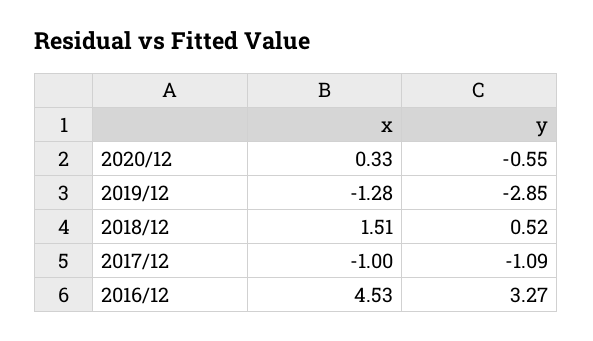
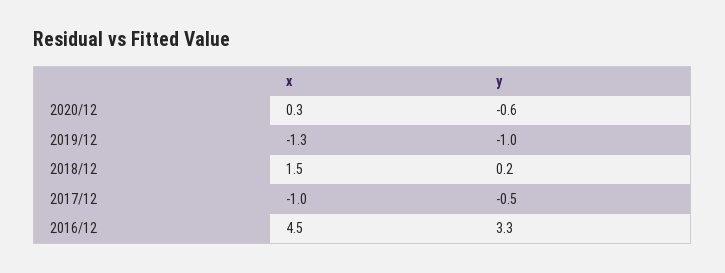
  {
    "x": {
      "2020/12": 0.33,
      "2019/12": -1.28,
      "2018/12": 1.51,
      "2017/12": -1,
      "2016/12": 4.53
    },
    "y": {
      "2020/12": -0.55,
-     "2019/12": -2.85,
+     "2019/12": -1,
-     "2018/12": 0.52,
+     "2018/12": 0.2,
-     "2017/12": -1.09,
+     "2017/12": -0.5,
      "2016/12": 3.27
    }
  }

